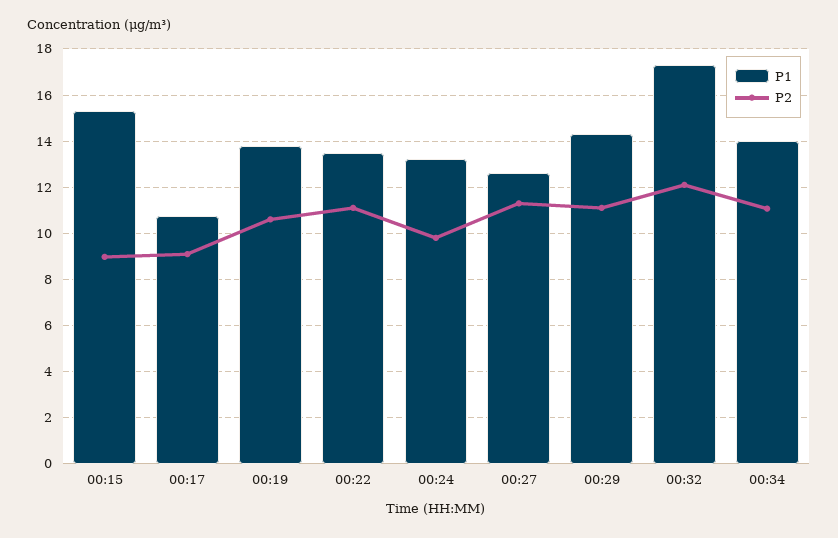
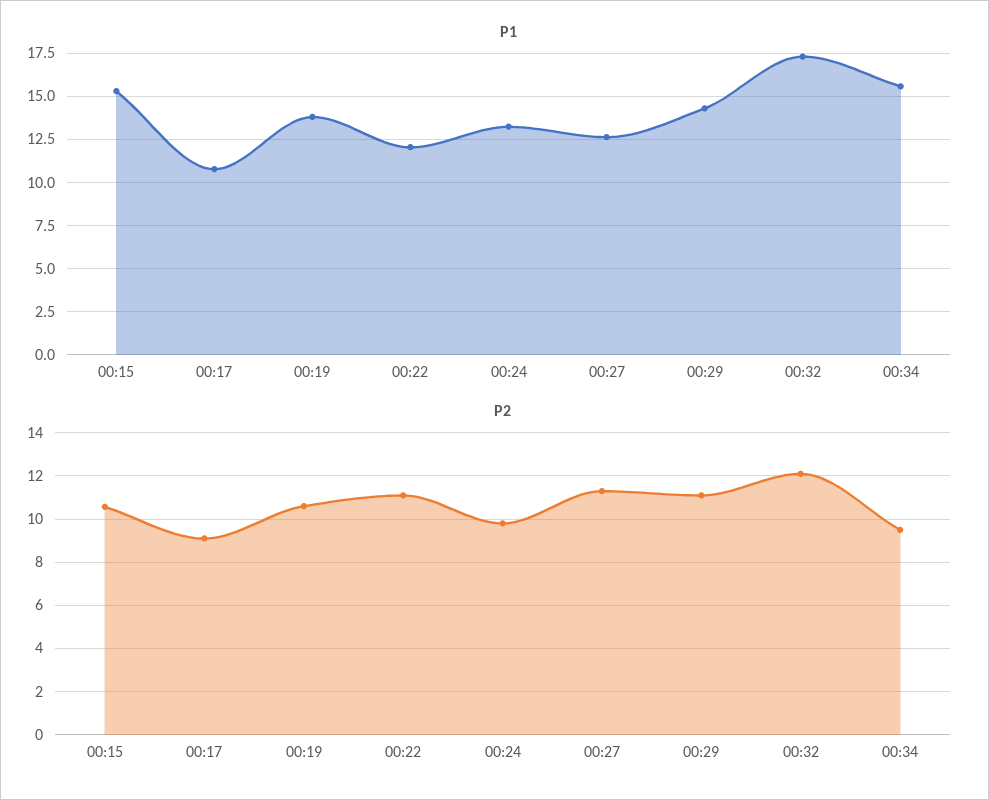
  {
    "P1": {
      "00:15": 15.5,
      "00:17": 11,
      "00:19": 14,
-     "00:22": 13.5,
+     "00:22": 12,
      "00:24": 13,
      "00:27": 12.5,
      "00:29": 14.5,
      "00:32": 17.5,
-     "00:34": 14
+     "00:34": 15.5
    },
    "P2": {
-     "00:15": 9,
+     "00:15": 10.5,
      "00:17": 9,
      "00:19": 10.5,
      "00:22": 11,
      "00:24": 10,
      "00:27": 11.5,
      "00:29": 11,
      "00:32": 12,
-     "00:34": 11
+     "00:34": 9.5
    }
  }

